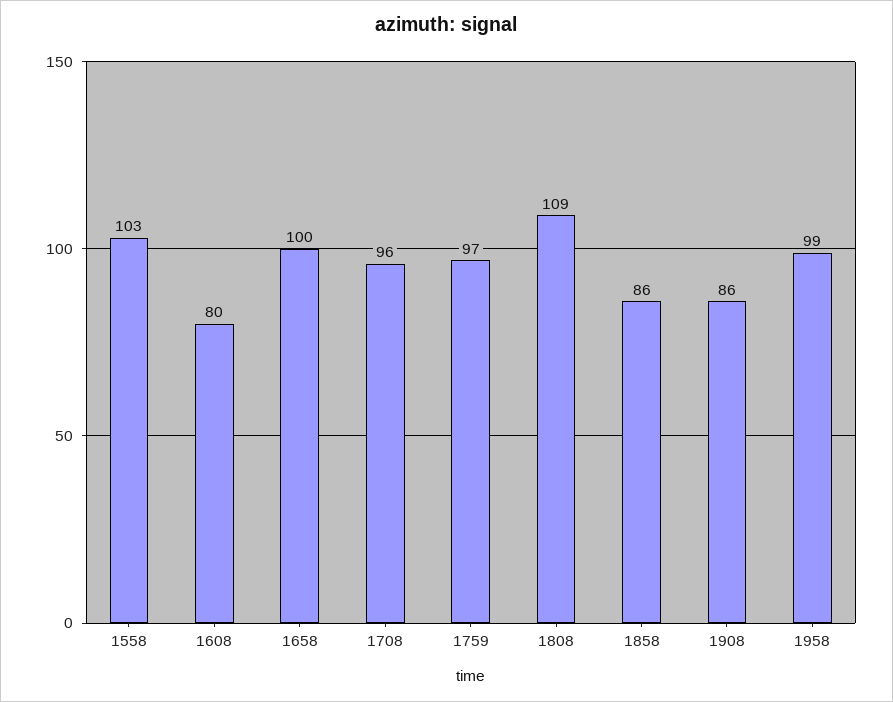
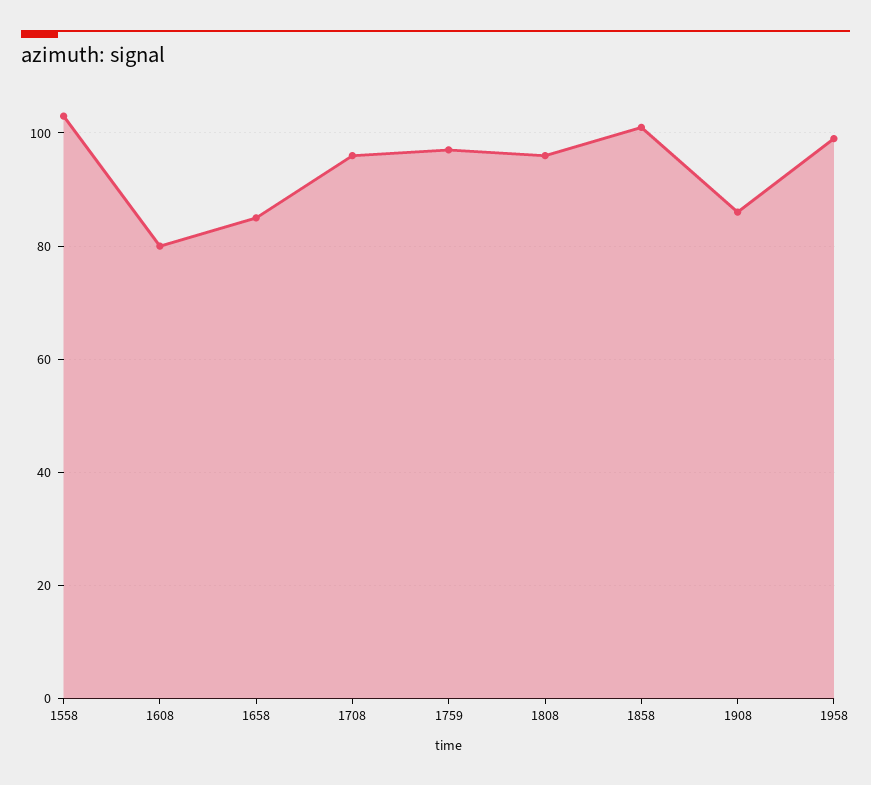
  {
    "1558": 103,
    "1608": 80,
-   "1658": 100,
+   "1658": 85,
    "1708": 96,
    "1759": 97,
-   "1808": 109,
+   "1808": 95,
-   "1858": 86,
+   "1858": 100,
    "1908": 86,
    "1958": 99
  }

